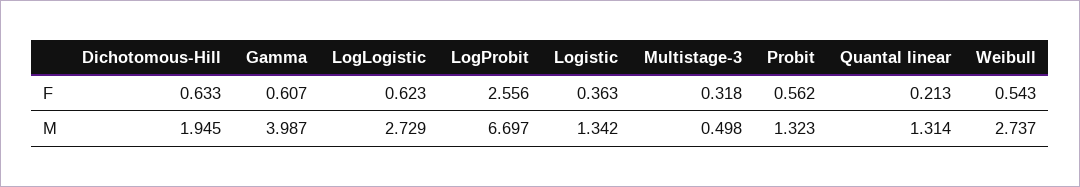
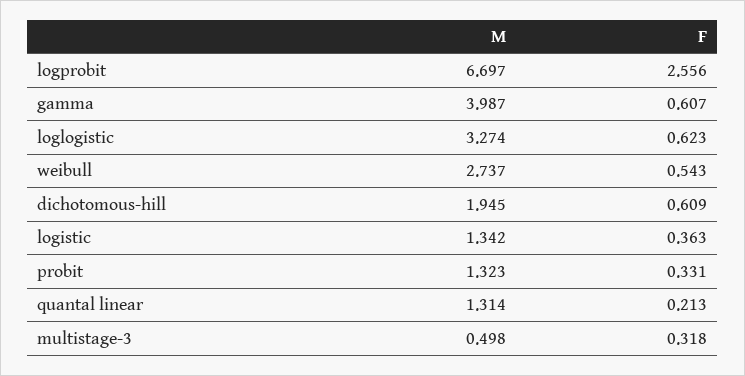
  {
    "Dichotomous-Hill": {
-     "F": 0.633,
+     "F": 0.609,
      "M": 1.945
    },
    "Gamma": {
      "F": 0.607,
      "M": 3.987
    },
    "LogLogistic": {
      "F": 0.623,
-     "M": 2.729
+     "M": 3.274
    },
    "LogProbit": {
      "F": 2.556,
      "M": 6.697
    },
    "Logistic": {
      "F": 0.363,
      "M": 1.342
    },
    "Multistage-3": {
      "F": 0.318,
      "M": 0.498
    },
    "Probit": {
-     "F": 0.562,
+     "F": 0.331,
      "M": 1.323
    },
    "Quantal linear": {
      "F": 0.213,
      "M": 1.314
    },
    "Weibull": {
      "F": 0.543,
      "M": 2.737
    }
  }

